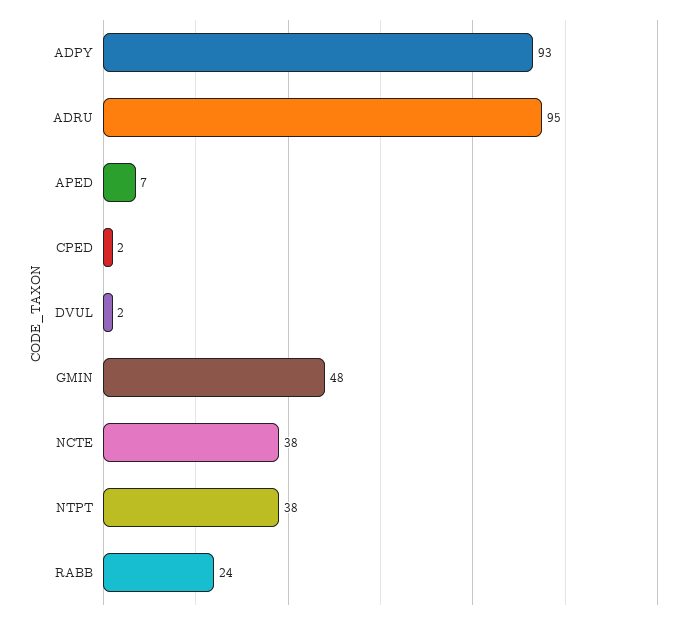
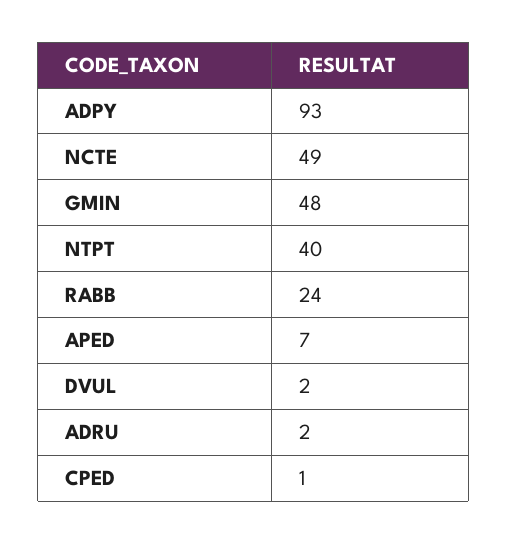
  {
    "ADPY": 93,
-   "ADRU": 95,
+   "ADRU": 2,
    "APED": 7,
-   "CPED": 2,
+   "CPED": 1,
    "DVUL": 2,
    "GMIN": 48,
-   "NCTE": 38,
+   "NCTE": 49,
-   "NTPT": 38,
+   "NTPT": 40,
    "RABB": 24
  }

